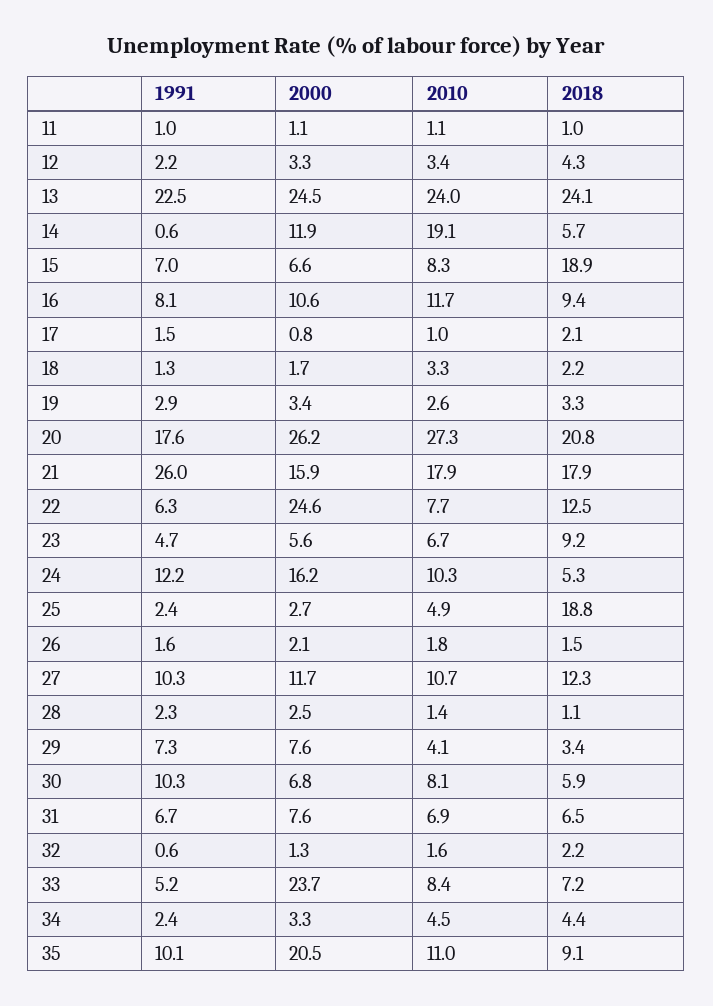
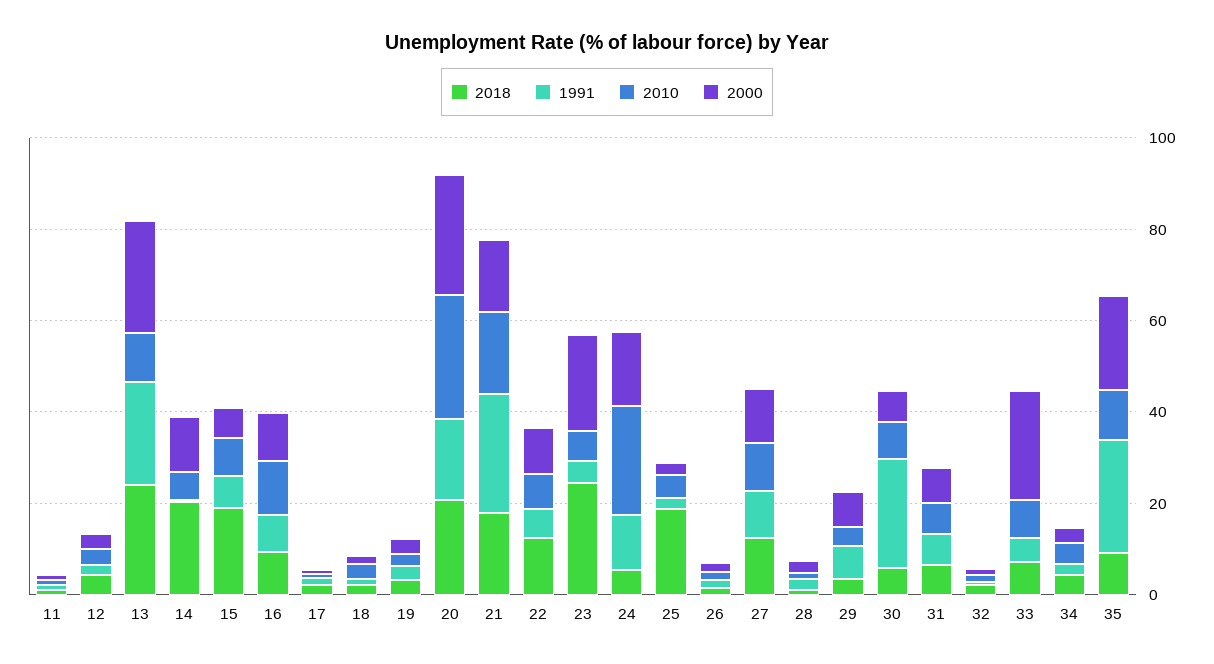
  {
    "1991": {
      "11": 1,
      "12": 2.2,
      "13": 22.5,
      "14": 0.6,
      "15": 7,
      "16": 8.1,
      "17": 1.5,
      "18": 1.3,
      "19": 2.9,
      "20": 17.6,
      "21": 26,
      "22": 6.3,
      "23": 4.7,
      "24": 12.2,
      "25": 2.4,
      "26": 1.6,
      "27": 10.3,
      "28": 2.3,
      "29": 7.3,
-     "30": 10.3,
+     "30": 25,
      "31": 6.7,
      "32": 0.6,
      "33": 5.2,
      "34": 2.4,
-     "35": 10.1
+     "35": 25
    },
    "2000": {
      "11": 1.1,
      "12": 3.3,
      "13": 24.5,
      "14": 11.9,
      "15": 6.6,
      "16": 10.6,
      "17": 0.8,
      "18": 1.7,
      "19": 3.4,
      "20": 26.2,
      "21": 15.9,
-     "22": 24.6,
+     "22": 10,
-     "23": 5.6,
+     "23": 20,
      "24": 16.2,
      "25": 2.7,
      "26": 2.1,
      "27": 11.7,
      "28": 2.5,
      "29": 7.6,
      "30": 6.8,
      "31": 7.6,
      "32": 1.3,
      "33": 23.7,
      "34": 3.3,
      "35": 20.5
    },
    "2010": {
      "11": 1.1,
      "12": 3.4,
-     "13": 24,
+     "13": 10,
-     "14": 19.1,
+     "14": 5,
      "15": 8.3,
      "16": 11.7,
      "17": 1,
      "18": 3.3,
      "19": 2.6,
      "20": 27.3,
      "21": 17.9,
      "22": 7.7,
      "23": 6.7,
-     "24": 10.3,
+     "24": 25,
      "25": 4.9,
      "26": 1.8,
      "27": 10.7,
      "28": 1.4,
      "29": 4.1,
      "30": 8.1,
      "31": 6.9,
      "32": 1.6,
      "33": 8.4,
      "34": 4.5,
      "35": 11
    },
    "2018": {
      "11": 1,
      "12": 4.3,
      "13": 24.1,
-     "14": 5.7,
+     "14": 20,
      "15": 18.9,
      "16": 9.4,
      "17": 2.1,
      "18": 2.2,
      "19": 3.3,
      "20": 20.8,
      "21": 17.9,
      "22": 12.5,
-     "23": 9.2,
+     "23": 25,
      "24": 5.3,
      "25": 18.8,
      "26": 1.5,
      "27": 12.3,
      "28": 1.1,
      "29": 3.4,
      "30": 5.9,
      "31": 6.5,
      "32": 2.2,
      "33": 7.2,
      "34": 4.4,
      "35": 9.1
    }
  }

